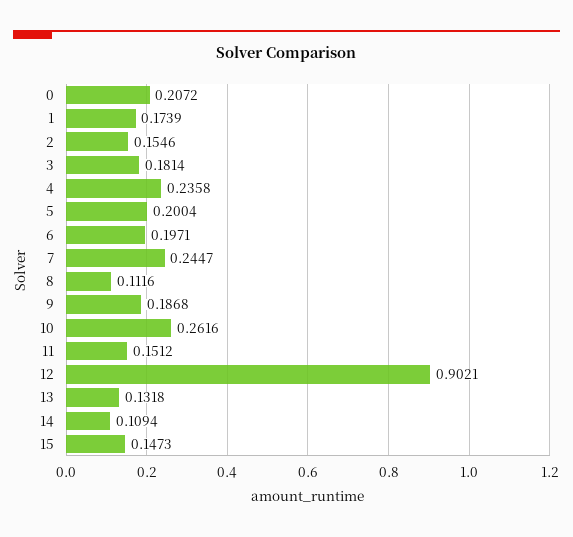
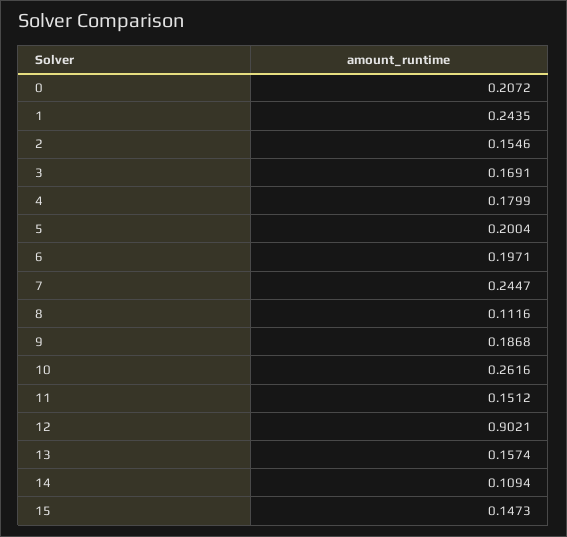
  {
    "0": 0.2072,
-   "1": 0.1739,
+   "1": 0.2435,
    "2": 0.1546,
-   "3": 0.1814,
+   "3": 0.1691,
-   "4": 0.2358,
+   "4": 0.1799,
    "5": 0.2004,
    "6": 0.1971,
    "7": 0.2447,
    "8": 0.1116,
    "9": 0.1868,
    "10": 0.2616,
    "11": 0.1512,
    "12": 0.9021,
-   "13": 0.1318,
+   "13": 0.1574,
    "14": 0.1094,
    "15": 0.1473
  }

